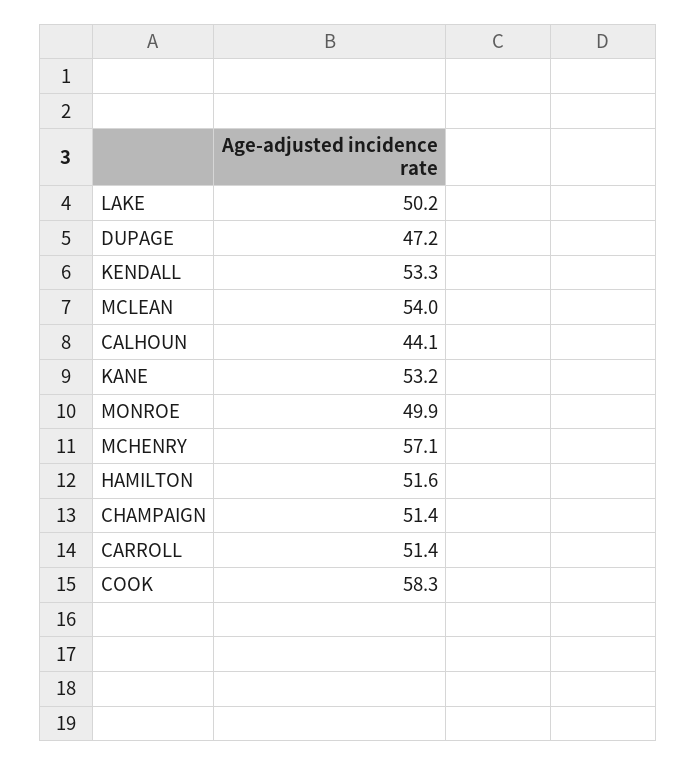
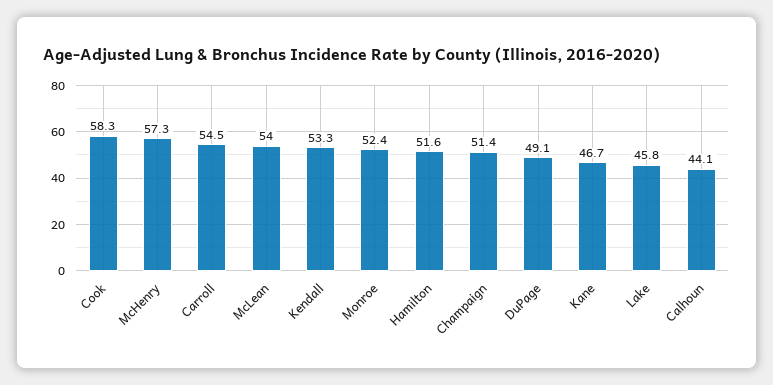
  {
-   "LAKE": 50.2,
+   "LAKE": 45.8,
-   "DUPAGE": 47.2,
+   "DUPAGE": 49.1,
    "KENDALL": 53.3,
    "MCLEAN": 54,
    "CALHOUN": 44.1,
-   "KANE": 53.2,
+   "KANE": 46.7,
-   "MONROE": 49.9,
+   "MONROE": 52.4,
-   "MCHENRY": 57.1,
+   "MCHENRY": 57.3,
    "HAMILTON": 51.6,
    "CHAMPAIGN": 51.4,
-   "CARROLL": 51.4,
+   "CARROLL": 54.5,
    "COOK": 58.3
  }

